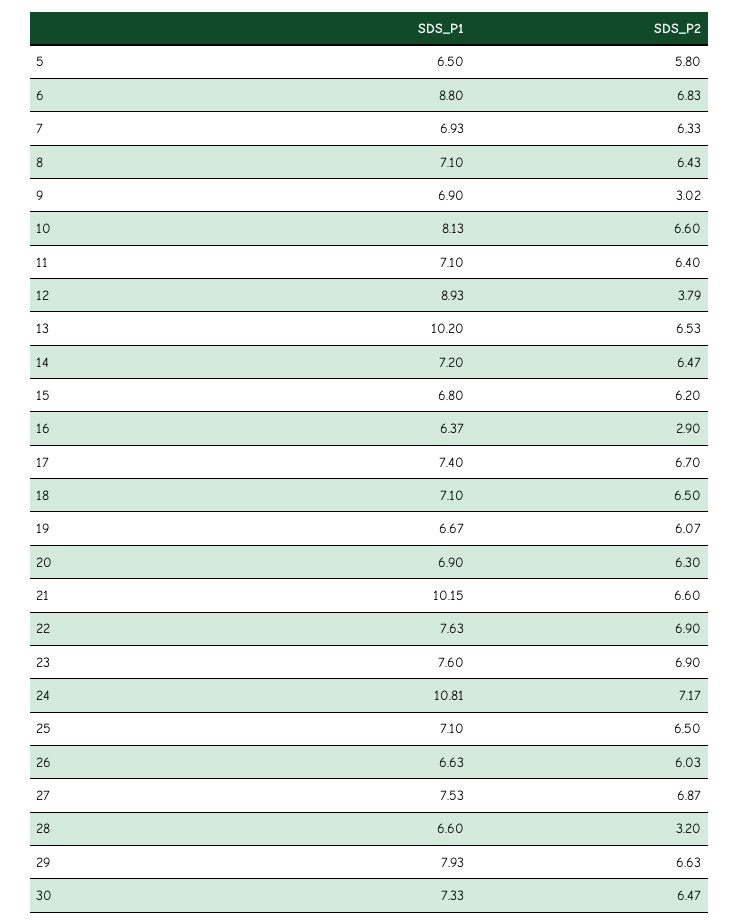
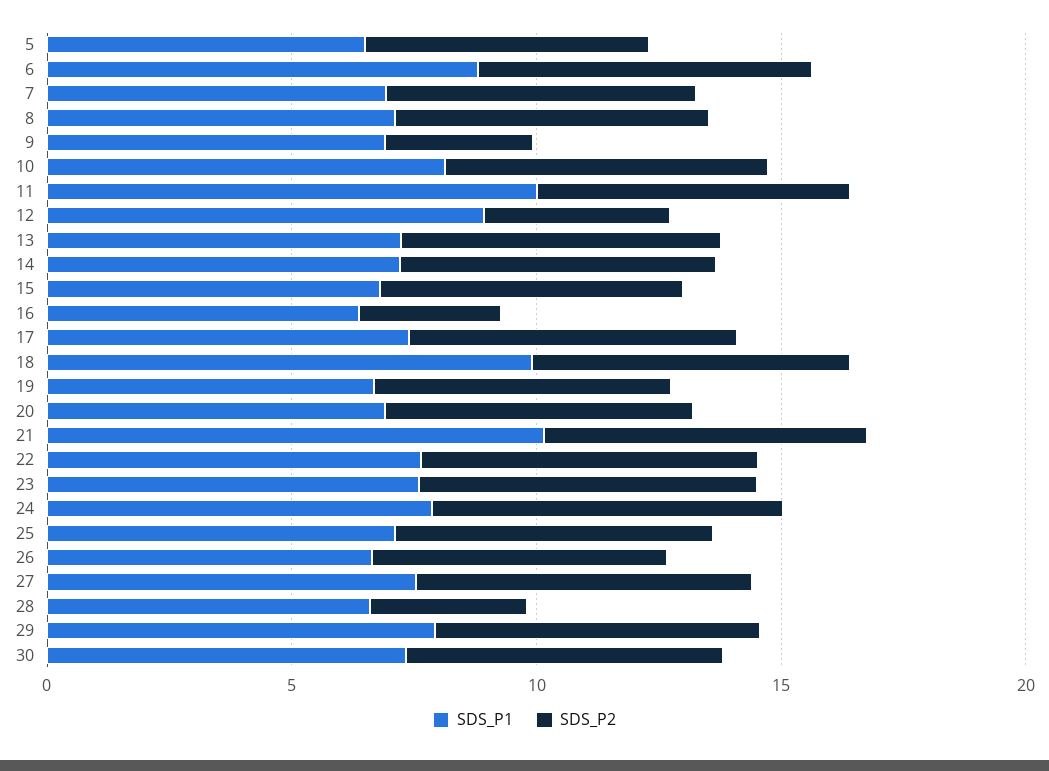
  {
    "SDS_P1": {
      "5": 6.5,
      "6": 8.8,
      "7": 6.93,
      "8": 7.1,
      "9": 6.9,
      "10": 8.13,
-     "11": 7.1,
+     "11": 10,
      "12": 8.93,
-     "13": 10.2,
+     "13": 7,
      "14": 7.2,
      "15": 6.8,
      "16": 6.37,
      "17": 7.4,
-     "18": 7.1,
+     "18": 10,
      "19": 6.67,
      "20": 6.9,
      "21": 10.15,
      "22": 7.63,
      "23": 7.6,
-     "24": 10.81,
+     "24": 8,
      "25": 7.1,
      "26": 6.63,
      "27": 7.53,
      "28": 6.6,
      "29": 7.93,
      "30": 7.33
    },
    "SDS_P2": {
      "5": 5.8,
      "6": 6.83,
      "7": 6.33,
      "8": 6.43,
      "9": 3.02,
      "10": 6.6,
      "11": 6.4,
      "12": 3.79,
      "13": 6.53,
      "14": 6.47,
      "15": 6.2,
      "16": 2.9,
      "17": 6.7,
      "18": 6.5,
      "19": 6.07,
      "20": 6.3,
      "21": 6.6,
      "22": 6.9,
      "23": 6.9,
      "24": 7.17,
      "25": 6.5,
      "26": 6.03,
      "27": 6.87,
      "28": 3.2,
      "29": 6.63,
      "30": 6.47
    }
  }

